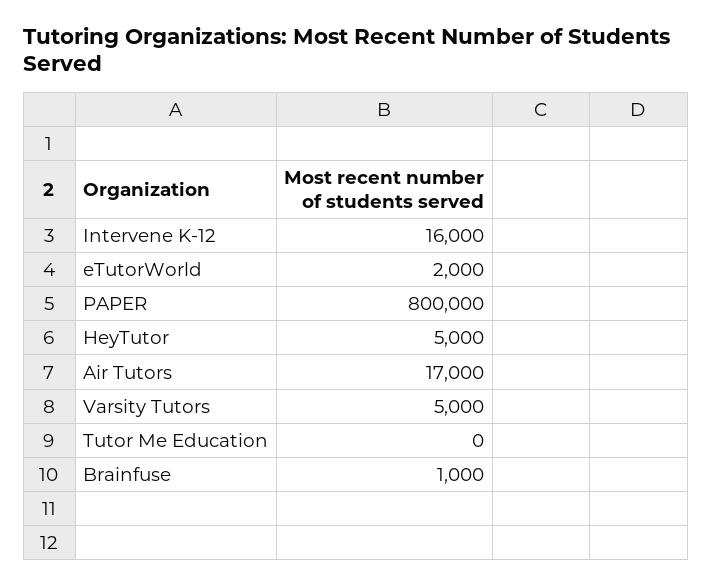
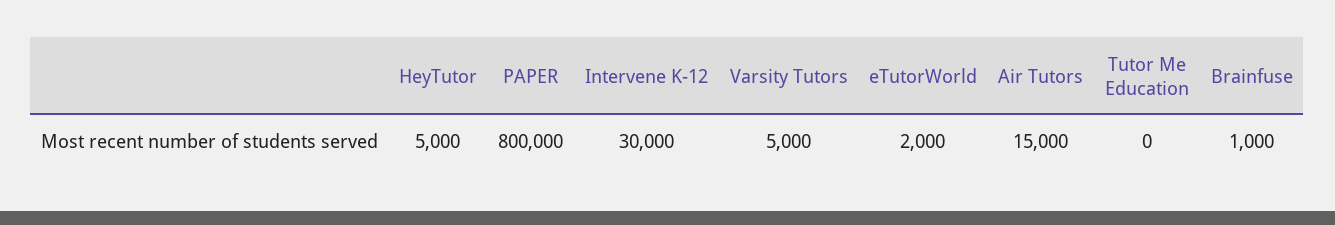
  {
-   "Intervene K-12": 16000,
+   "Intervene K-12": 30000,
    "eTutorWorld": 2000,
    "PAPER": 800000,
    "HeyTutor": 5000,
-   "Air Tutors": 17000,
+   "Air Tutors": 15000,
    "Varsity Tutors": 5000,
    "Tutor Me Education": 0,
    "Brainfuse": 1000
  }

